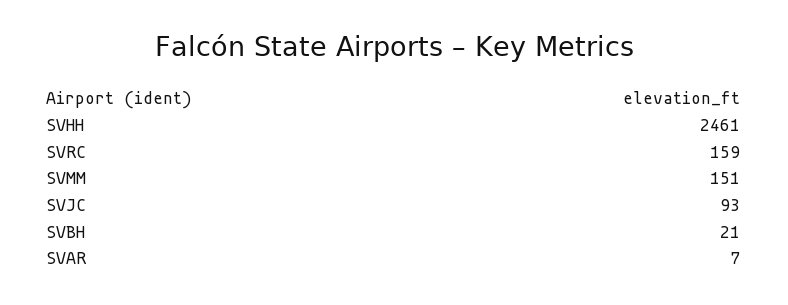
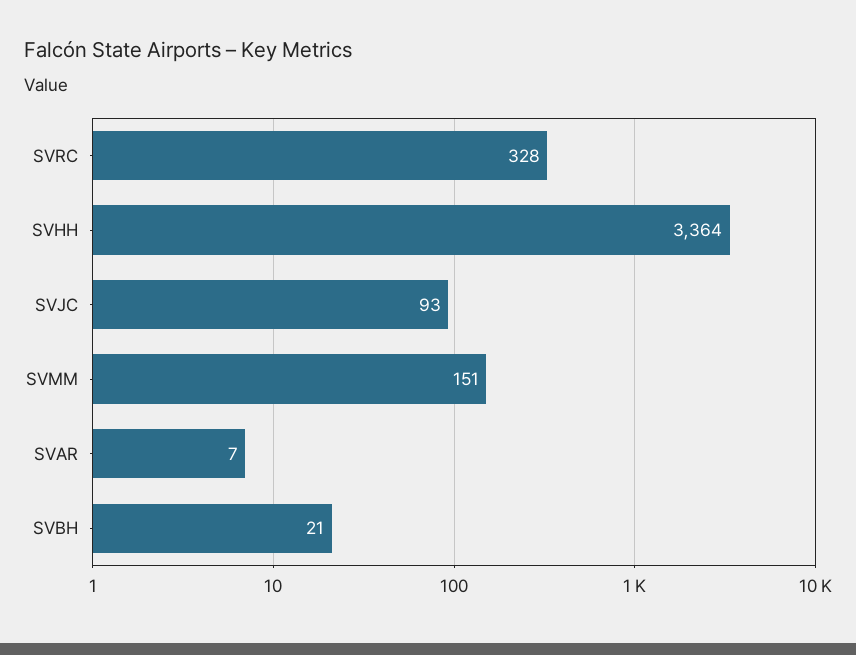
  {
-   "SVHH": 2461,
+   "SVHH": 3364,
-   "SVRC": 159,
+   "SVRC": 328,
    "SVMM": 151,
    "SVJC": 93,
    "SVBH": 21,
    "SVAR": 7
  }

